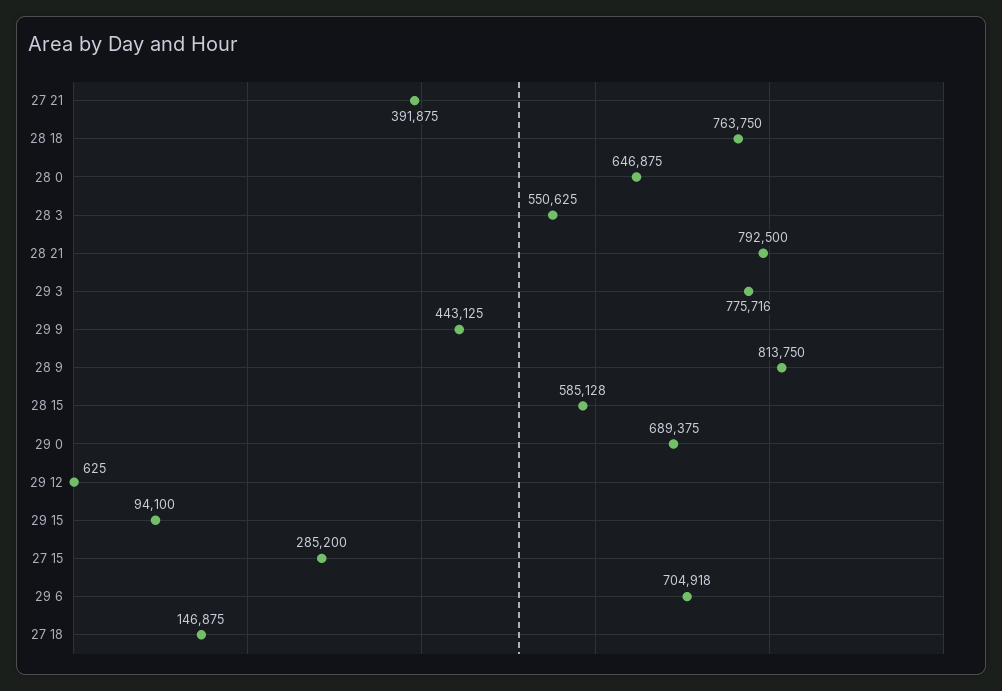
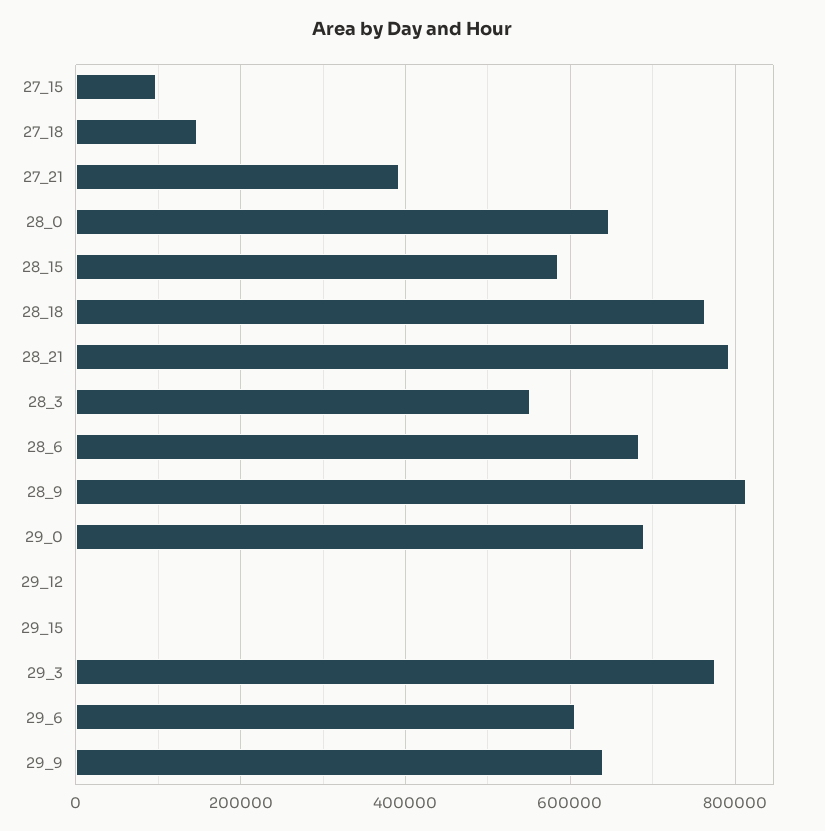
  {
    "27 21": 391875,
    "28 18": 763750,
    "28 0": 646875,
    "28 3": 550625,
    "28 21": 792500,
    "29 3": 775716,
-   "29 9": 443125,
+   "29 9": 640000,
    "28 9": 813750,
    "28 15": 585128,
    "29 0": 689375,
    "29 12": 625,
-   "29 15": 94100,
+   "29 15": 0,
-   "27 15": 285200,
+   "27 15": 100000,
-   "29 6": 704918,
+   "29 6": 600000,
-   "27 18": 146875
+   "27 18": 146875,
+   "28_6": 680000
  }

